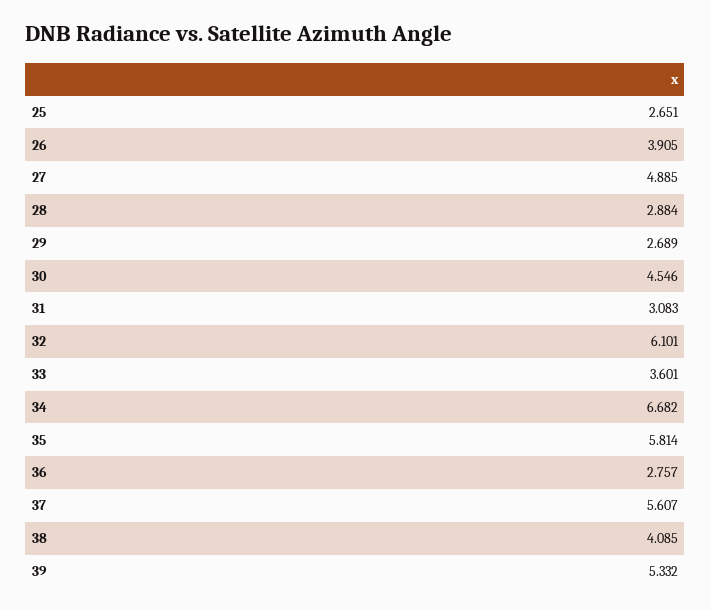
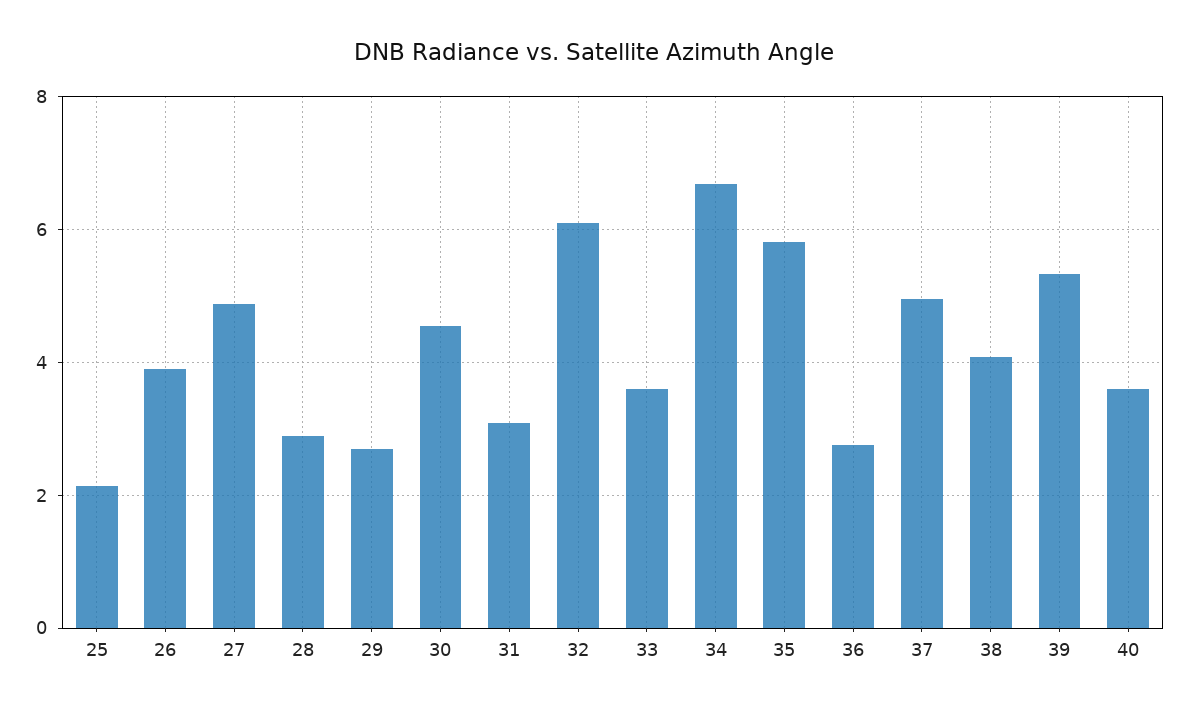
  {
-   "25": 2.651,
+   "25": 2.2,
    "26": 3.905,
    "27": 4.885,
    "28": 2.884,
    "29": 2.689,
    "30": 4.546,
    "31": 3.083,
    "32": 6.101,
    "33": 3.601,
    "34": 6.682,
    "35": 5.814,
    "36": 2.757,
-   "37": 5.607,
+   "37": 5,
    "38": 4.085,
-   "39": 5.332
+   "39": 5.332,
+   "40": 3.6
  }

